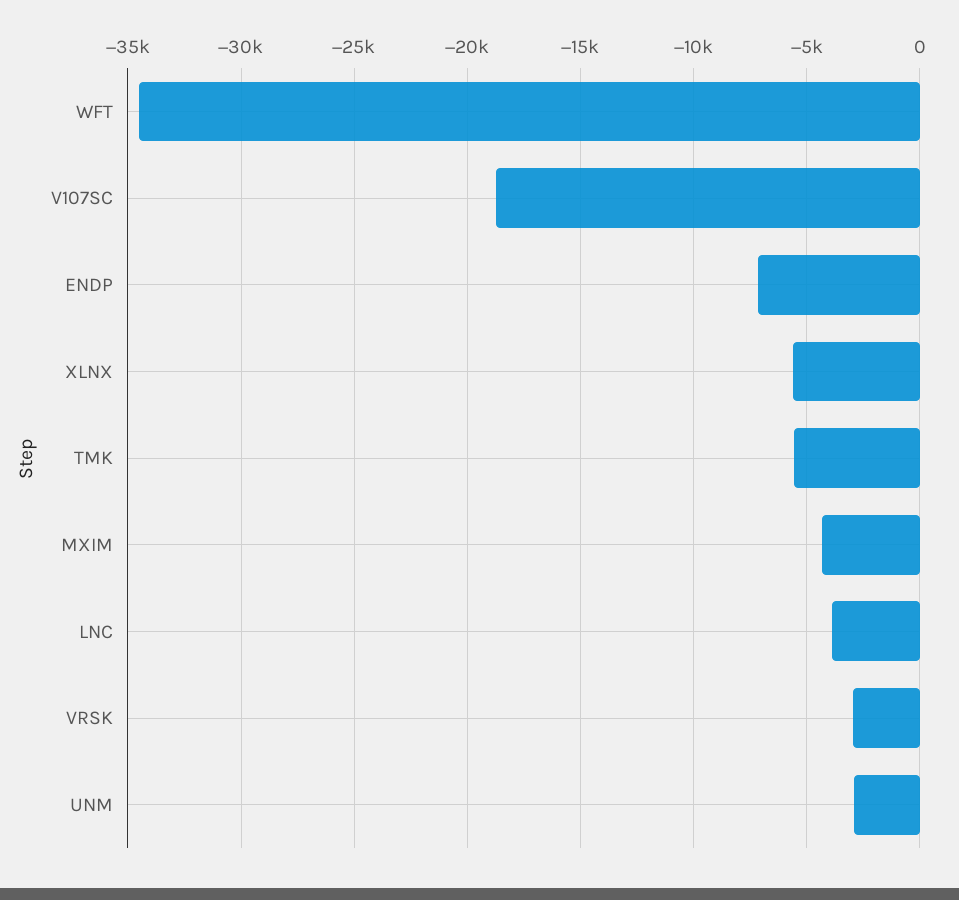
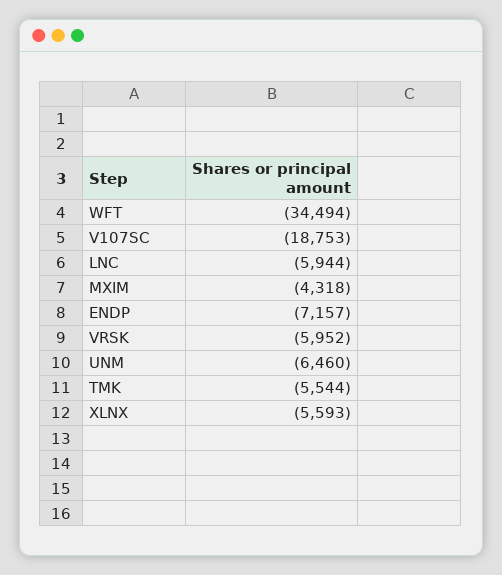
  {
    "WFT": -34494,
    "V107SC": -18753,
    "ENDP": -7157,
    "XLNX": -5593,
    "TMK": -5544,
    "MXIM": -4318,
-   "LNC": -4000,
+   "LNC": -5944,
-   "VRSK": -3000,
+   "VRSK": -5952,
-   "UNM": -3000
+   "UNM": -6460
  }

